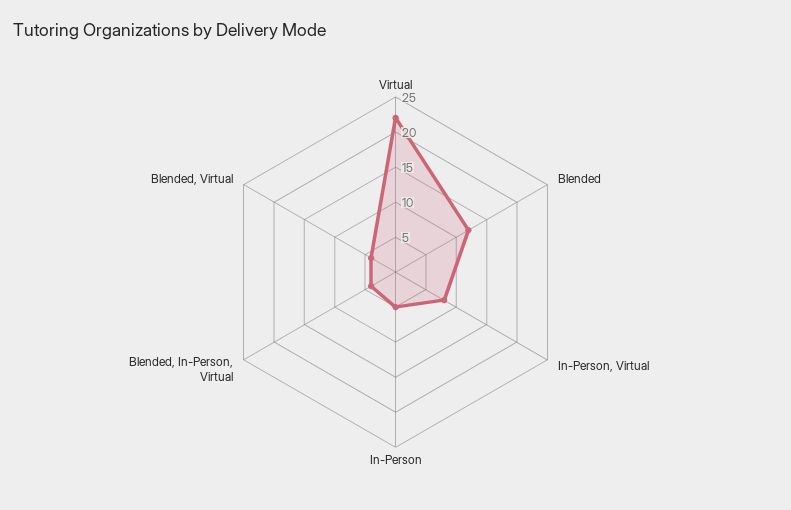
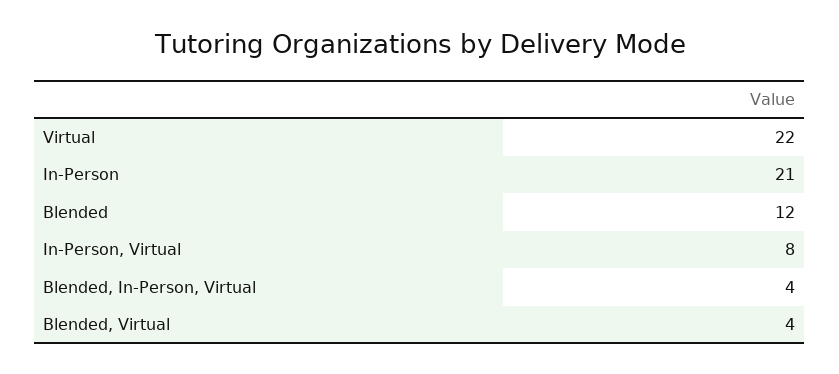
  {
    "Virtual": 22,
    "Blended": 12,
    "In-Person, Virtual": 8,
-   "In-Person": 5,
+   "In-Person": 21,
    "Blended, In-Person, Virtual": 4,
    "Blended, Virtual": 4
  }

